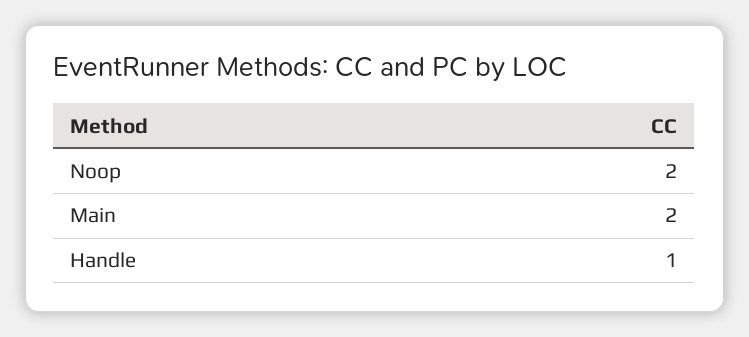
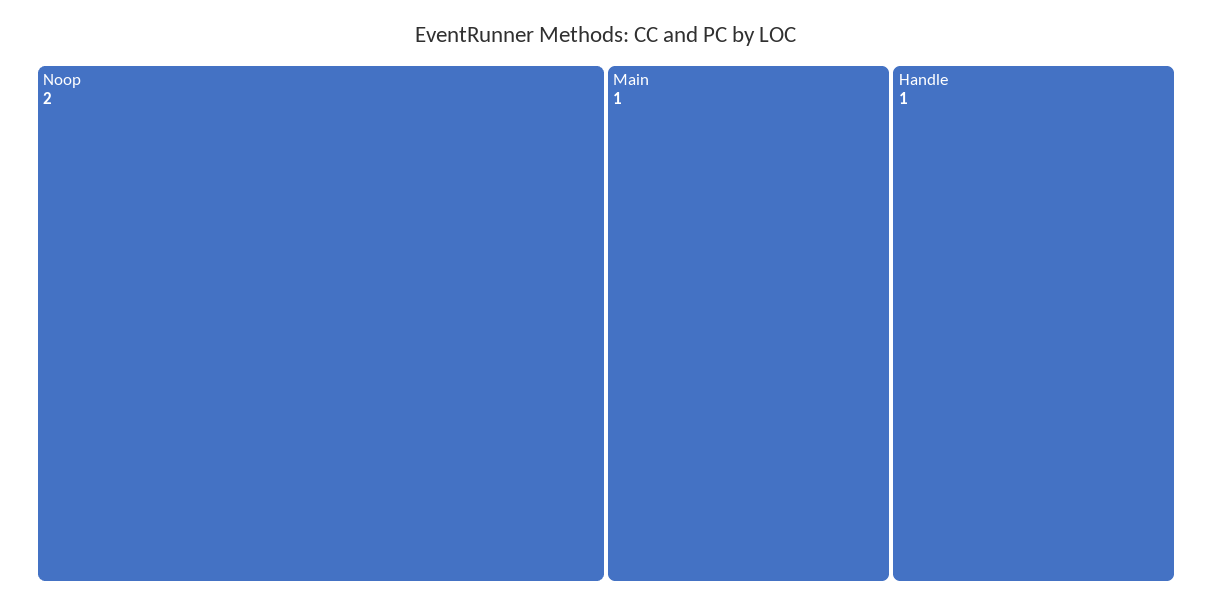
  {
    "Noop": 2,
-   "Main": 2,
+   "Main": 1,
    "Handle": 1
  }

